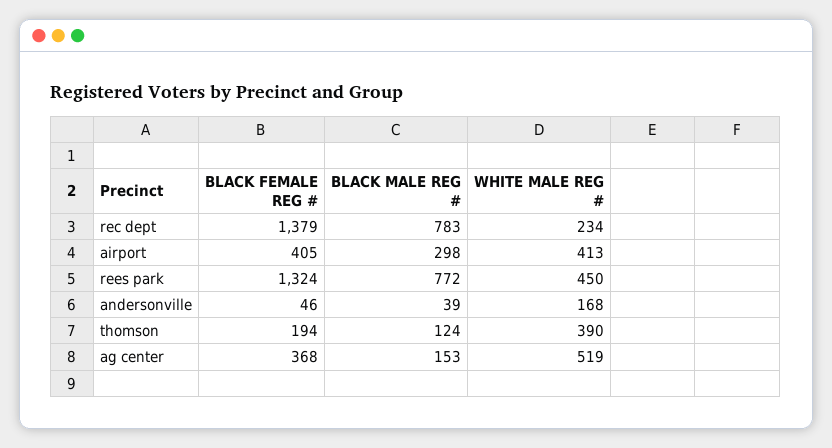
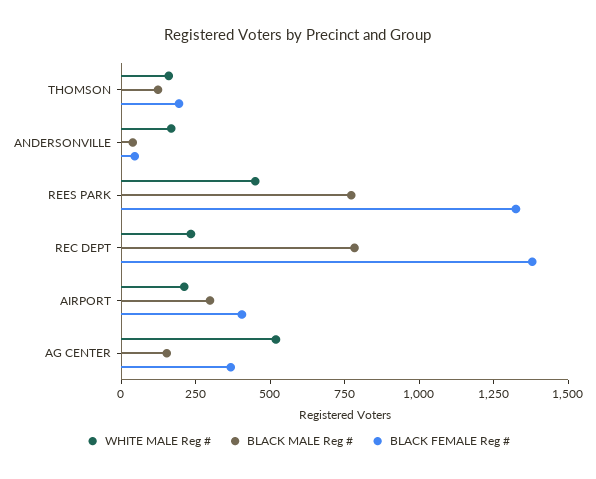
  {
    "BLACK FEMALE REG #": {
      "rec dept": 1379,
      "airport": 405,
      "rees park": 1324,
      "andersonville": 46,
      "thomson": 194,
      "ag center": 368
    },
    "BLACK MALE REG #": {
      "rec dept": 783,
      "airport": 298,
      "rees park": 772,
      "andersonville": 39,
      "thomson": 124,
      "ag center": 153
    },
    "WHITE MALE REG #": {
      "rec dept": 234,
-     "airport": 413,
+     "airport": 200,
      "rees park": 450,
      "andersonville": 168,
-     "thomson": 390,
+     "thomson": 150,
      "ag center": 519
    }
  }

